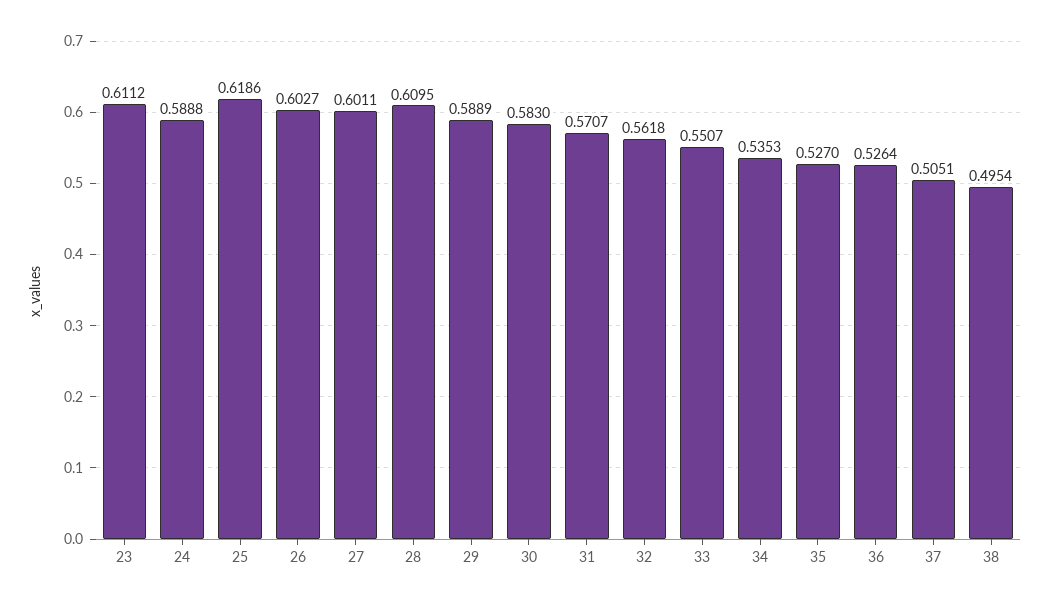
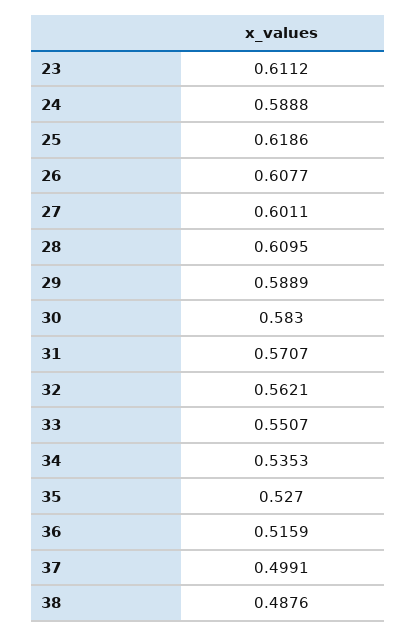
  {
    "23": 0.6112,
    "24": 0.5888,
    "25": 0.6186,
-   "26": 0.6027,
+   "26": 0.6077,
    "27": 0.6011,
    "28": 0.6095,
    "29": 0.5889,
    "30": 0.583,
    "31": 0.5707,
-   "32": 0.5618,
+   "32": 0.5621,
    "33": 0.5507,
    "34": 0.5353,
    "35": 0.527,
-   "36": 0.5264,
+   "36": 0.5159,
-   "37": 0.5051,
+   "37": 0.4991,
-   "38": 0.4954
+   "38": 0.4876
  }

